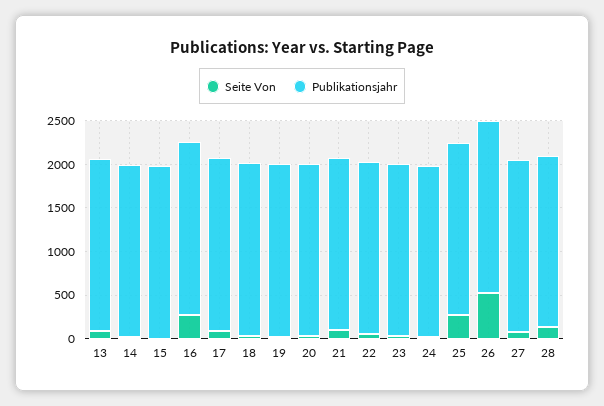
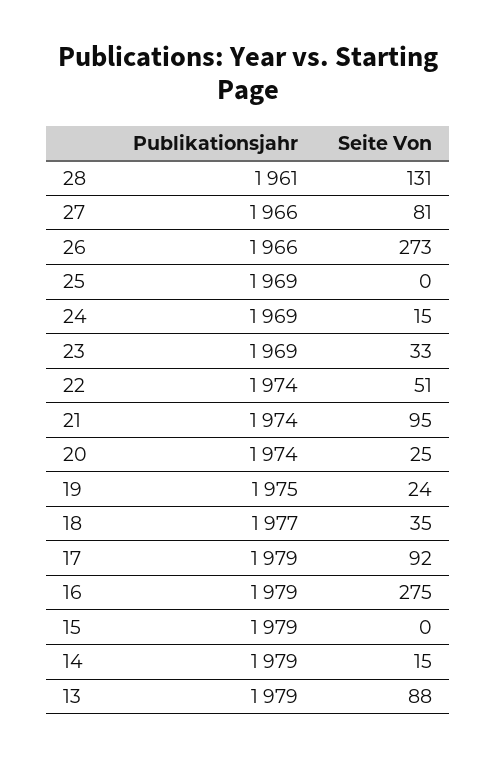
  {
    "Seite Von": {
      "13": 88,
      "14": 15,
      "15": 0,
      "16": 275,
      "17": 92,
      "18": 35,
      "19": 24,
      "20": 25,
      "21": 95,
      "22": 51,
      "23": 33,
      "24": 15,
-     "25": 300,
+     "25": 0,
-     "26": 500,
+     "26": 273,
      "27": 81,
      "28": 131
    },
    "Publikationsjahr": {
      "13": 1979,
      "14": 1979,
      "15": 1979,
      "16": 1979,
      "17": 1979,
      "18": 1977,
      "19": 1975,
      "20": 1974,
      "21": 1974,
      "22": 1974,
      "23": 1969,
      "24": 1969,
      "25": 1969,
      "26": 1966,
      "27": 1966,
      "28": 1961
    }
  }

